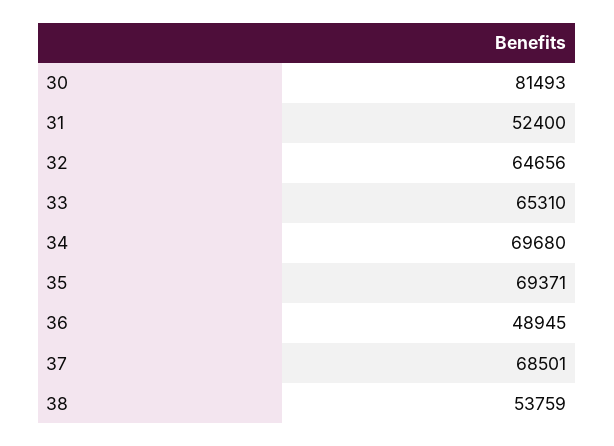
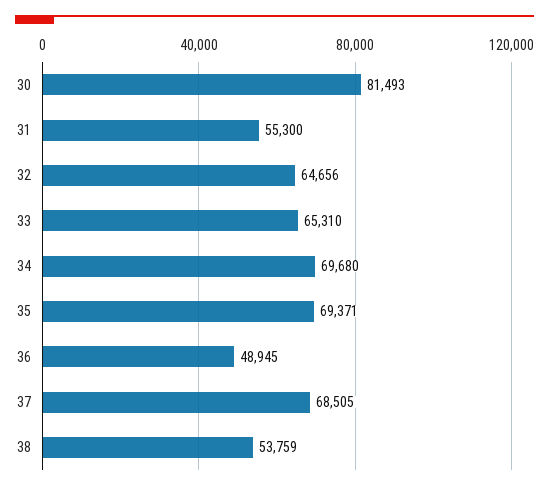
  {
    "30": 81493,
-   "31": 52400,
+   "31": 55300,
    "32": 64656,
    "33": 65310,
    "34": 69680,
    "35": 69371,
    "36": 48945,
-   "37": 68501,
+   "37": 68505,
    "38": 53759
  }

